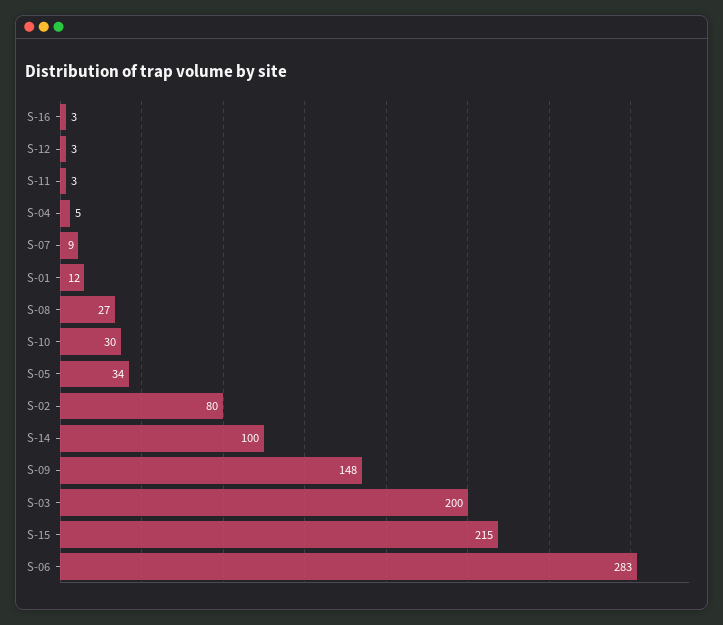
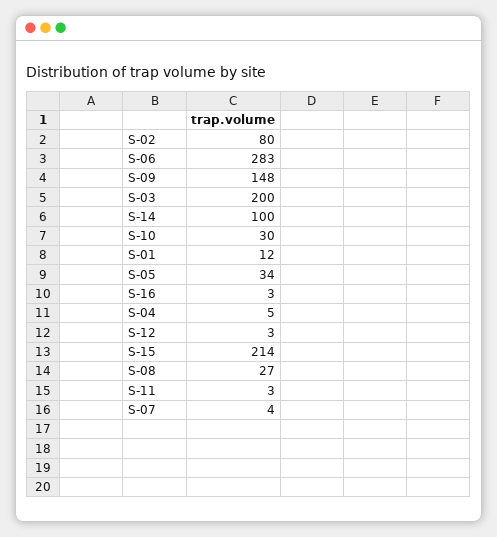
  {
    "S-16": 3,
    "S-12": 3,
    "S-11": 3,
    "S-04": 5,
-   "S-07": 9,
+   "S-07": 4,
    "S-01": 12,
    "S-08": 27,
    "S-10": 30,
    "S-05": 34,
    "S-02": 80,
    "S-14": 100,
    "S-09": 148,
    "S-03": 200,
-   "S-15": 215,
+   "S-15": 214,
    "S-06": 283
  }

